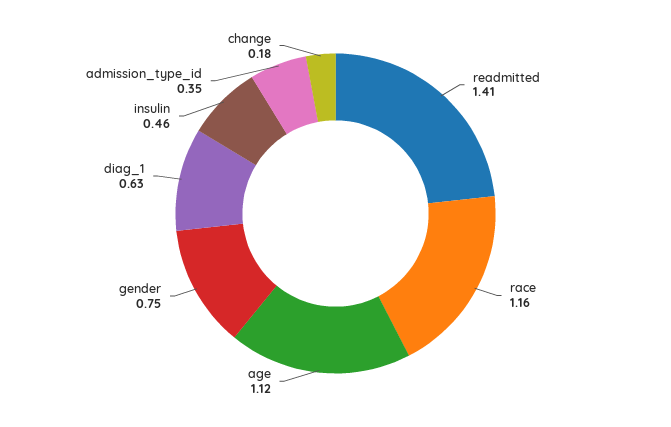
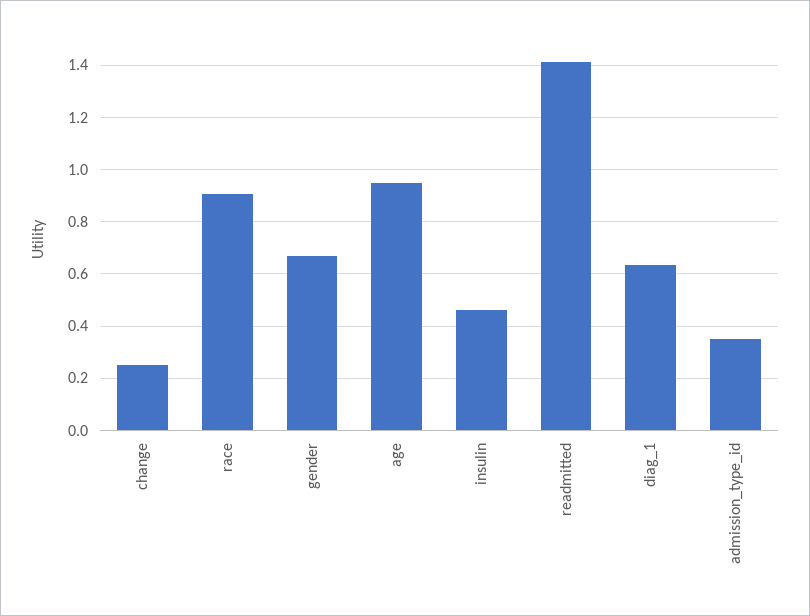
  {
    "readmitted": 1.41,
-   "race": 1.16,
+   "race": 0.9,
-   "age": 1.12,
+   "age": 0.95,
-   "gender": 0.75,
+   "gender": 0.675,
    "diag_1": 0.63,
    "insulin": 0.46,
    "admission_type_id": 0.35,
-   "change": 0.18
+   "change": 0.25
  }

